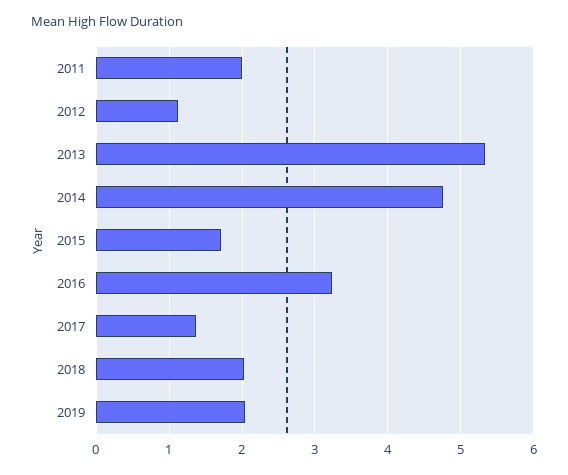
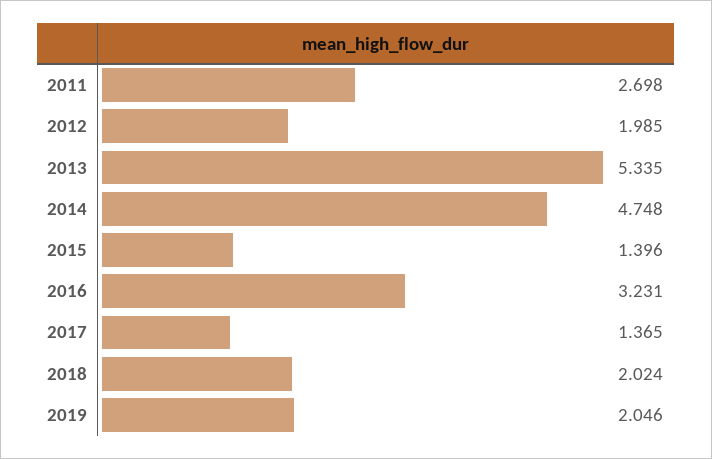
  {
-   "2011": 2,
+   "2011": 2.698,
-   "2012": 1.1,
+   "2012": 1.985,
    "2013": 5.335,
    "2014": 4.748,
-   "2015": 1.7,
+   "2015": 1.396,
    "2016": 3.231,
    "2017": 1.365,
    "2018": 2.024,
    "2019": 2.046
  }

